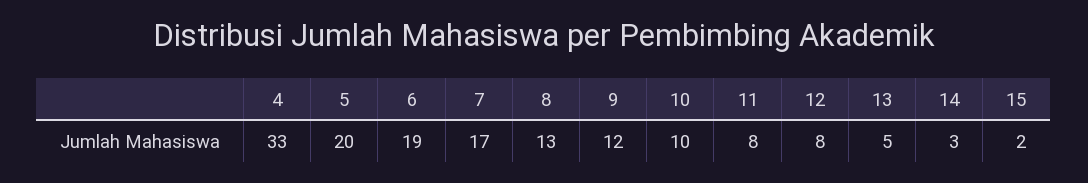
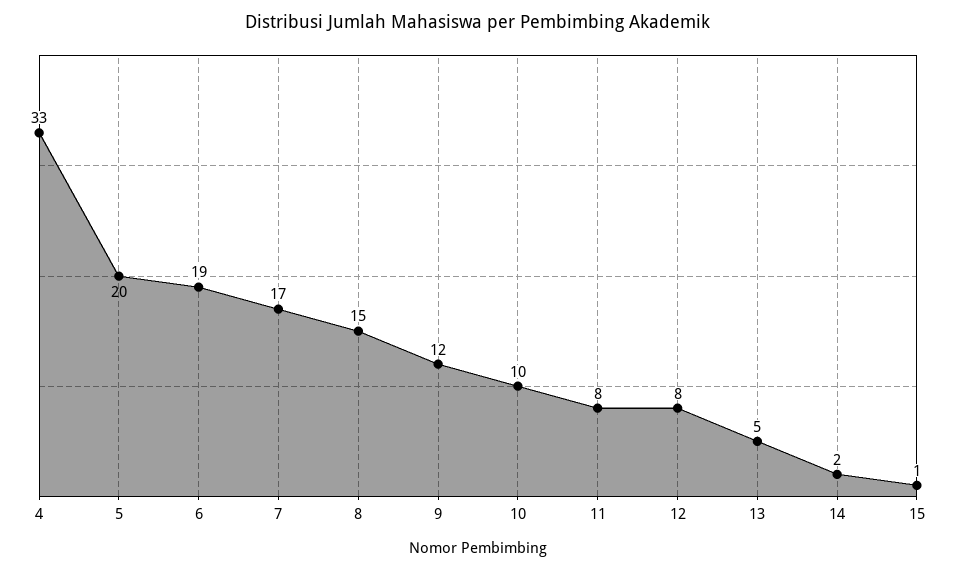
  {
    "4": 33,
    "5": 20,
    "6": 19,
    "7": 17,
-   "8": 13,
+   "8": 15,
    "9": 12,
    "10": 10,
    "11": 8,
    "12": 8,
    "13": 5,
-   "14": 3,
+   "14": 2,
-   "15": 2
+   "15": 1
  }

